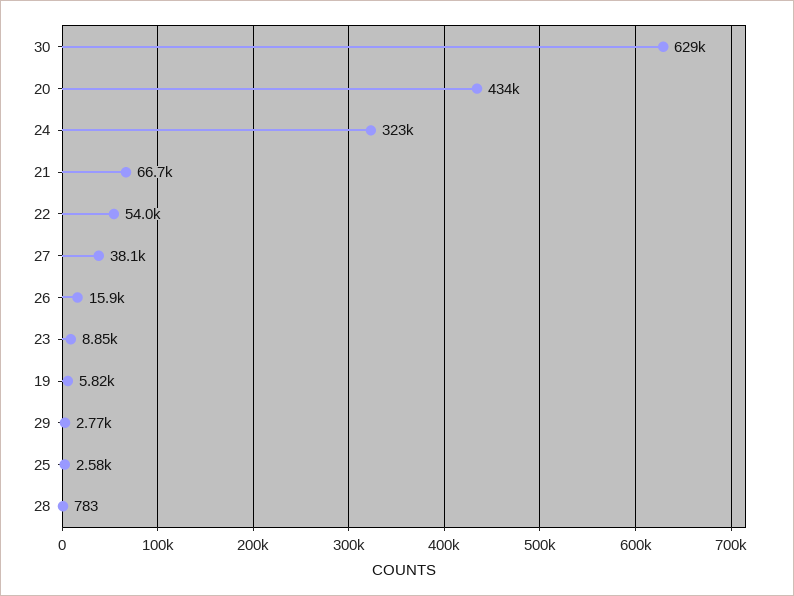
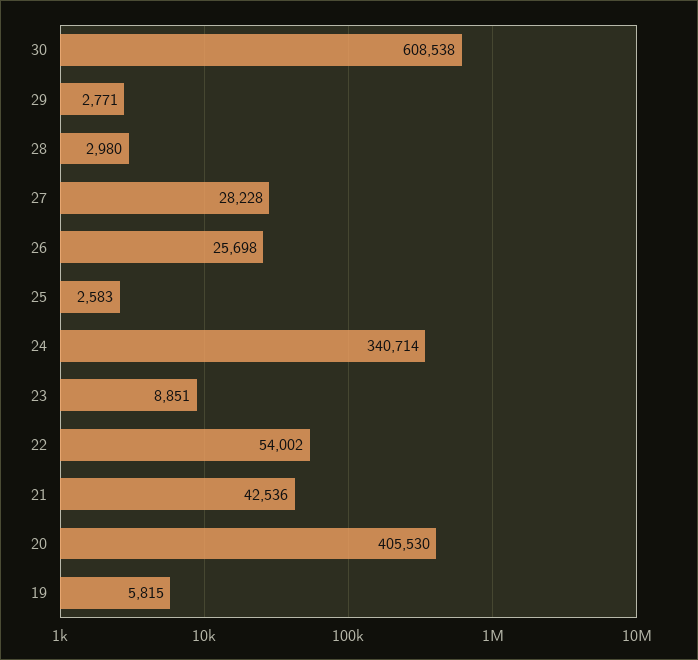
  {
-   "30": 629000,
+   "30": 608538,
-   "20": 434000,
+   "20": 405530,
-   "24": 323000,
+   "24": 340714,
-   "21": 66700,
+   "21": 42536,
    "22": 54002,
-   "27": 38100,
+   "27": 28228,
-   "26": 15900,
+   "26": 25698,
    "23": 8851,
    "19": 5815,
    "29": 2771,
    "25": 2583,
-   "28": 783
+   "28": 2980
  }

